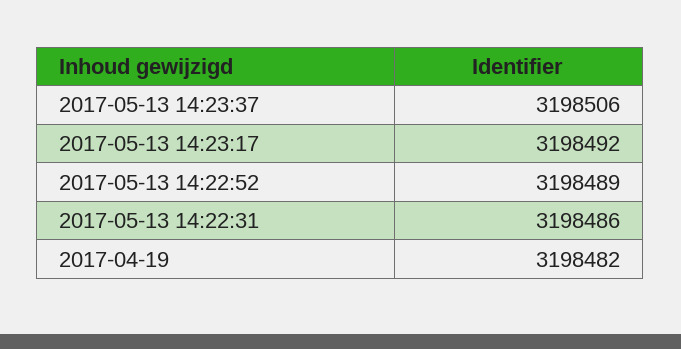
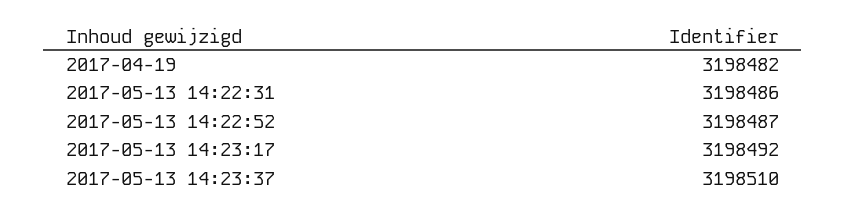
  {
-   "2017-05-13 14:23:37": 3198506,
+   "2017-05-13 14:23:37": 3198510,
    "2017-05-13 14:23:17": 3198492,
-   "2017-05-13 14:22:52": 3198489,
+   "2017-05-13 14:22:52": 3198487,
    "2017-05-13 14:22:31": 3198486,
    "2017-04-19": 3198482
  }

